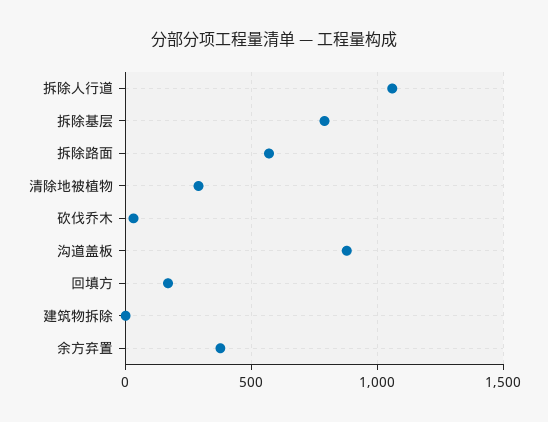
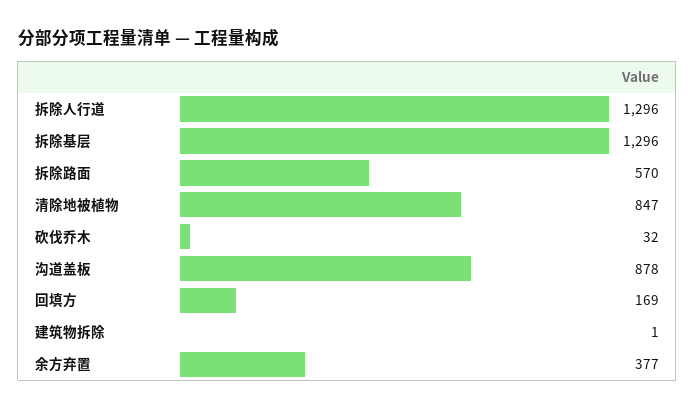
  {
-   "拆除人行道": 1050,
+   "拆除人行道": 1296,
-   "拆除基层": 800,
+   "拆除基层": 1296,
    "拆除路面": 570,
-   "清除地被植物": 300,
+   "清除地被植物": 847,
    "砍伐乔木": 32,
    "沟道盖板": 878,
    "回填方": 169,
    "建筑物拆除": 1,
    "余方弃置": 377
  }

